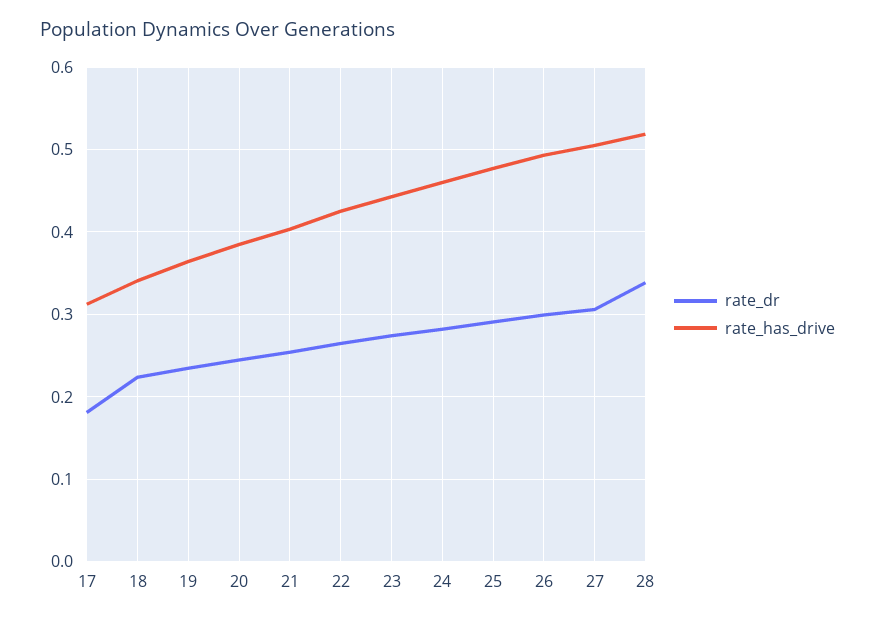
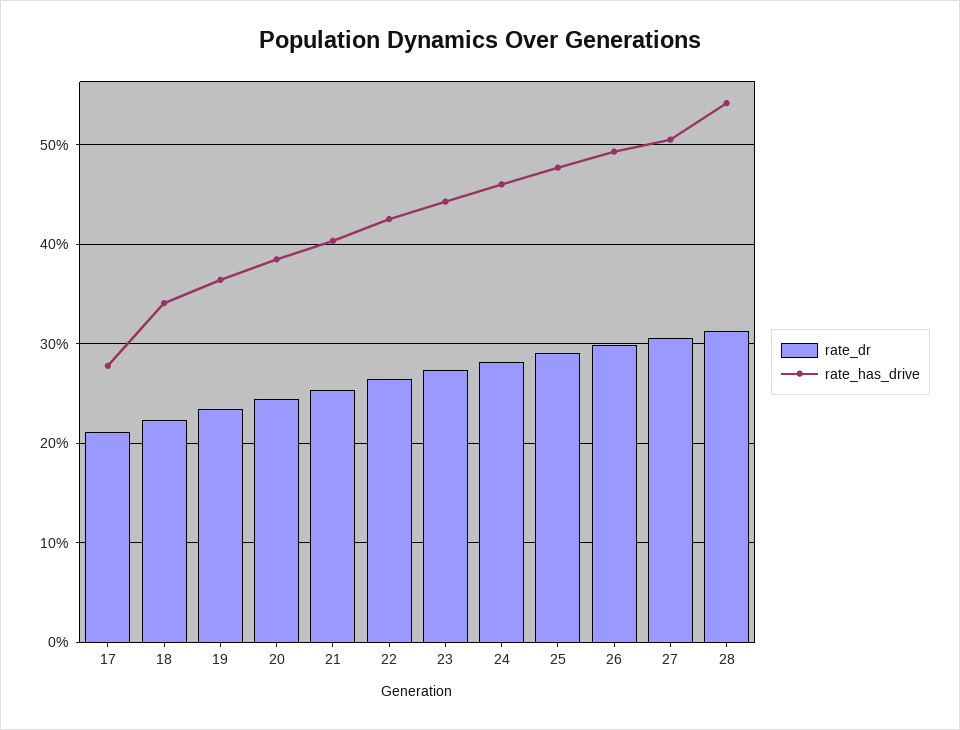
  {
    "rate_dr": {
-     "17": 0.18,
+     "17": 0.21,
      "18": 0.22,
      "19": 0.23,
      "20": 0.24,
      "21": 0.25,
      "22": 0.26,
      "23": 0.27,
      "24": 0.28,
      "25": 0.29,
      "26": 0.3,
      "27": 0.31,
-     "28": 0.34
+     "28": 0.31
    },
    "rate_has_drive": {
-     "17": 0.31,
+     "17": 0.28,
      "18": 0.34,
      "19": 0.36,
      "20": 0.38,
      "21": 0.4,
      "22": 0.43,
      "23": 0.44,
      "24": 0.46,
      "25": 0.48,
      "26": 0.49,
      "27": 0.51,
-     "28": 0.52
+     "28": 0.54
    }
  }

